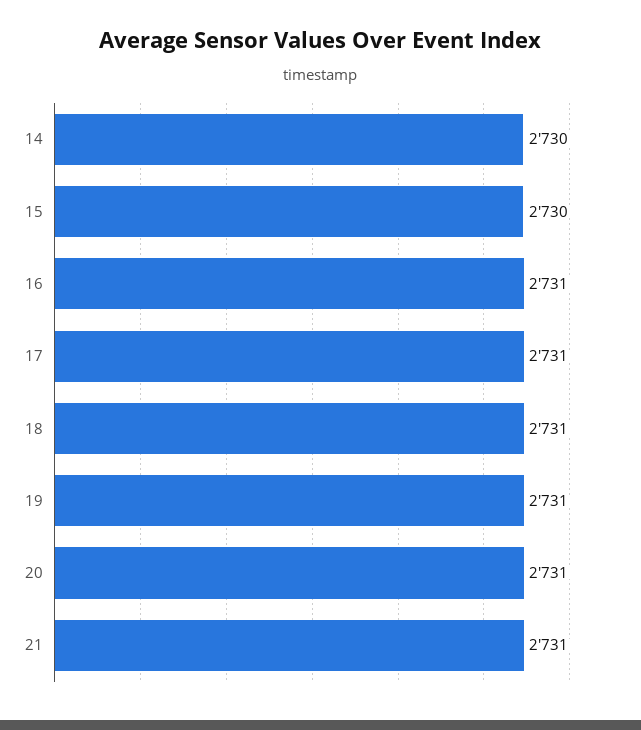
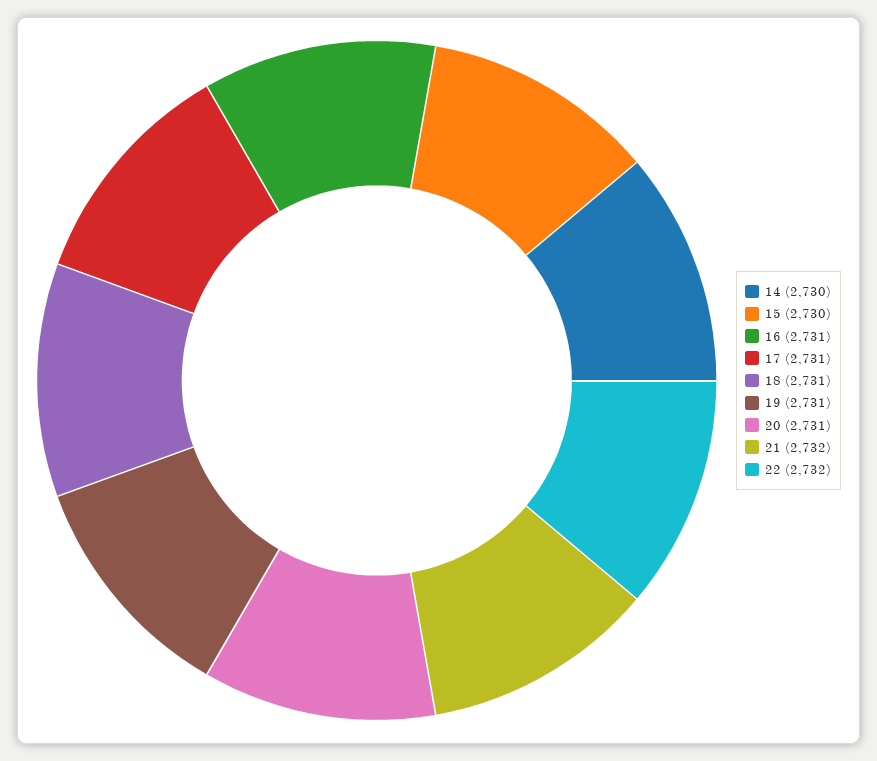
  {
    "14": 2730,
    "15": 2730,
    "16": 2731,
    "17": 2731,
    "18": 2731,
    "19": 2731,
    "20": 2731,
-   "21": 2731
+   "21": 2732,
+   "22": 2732
  }

